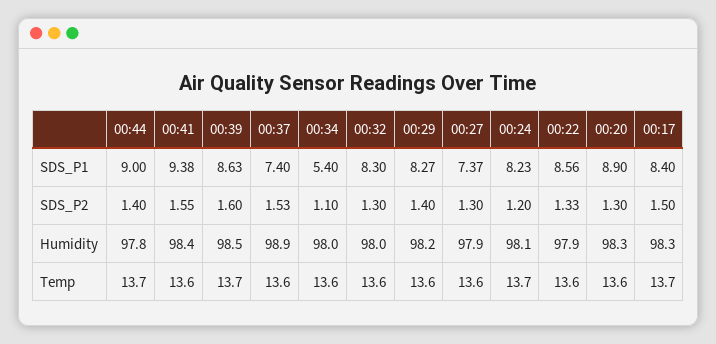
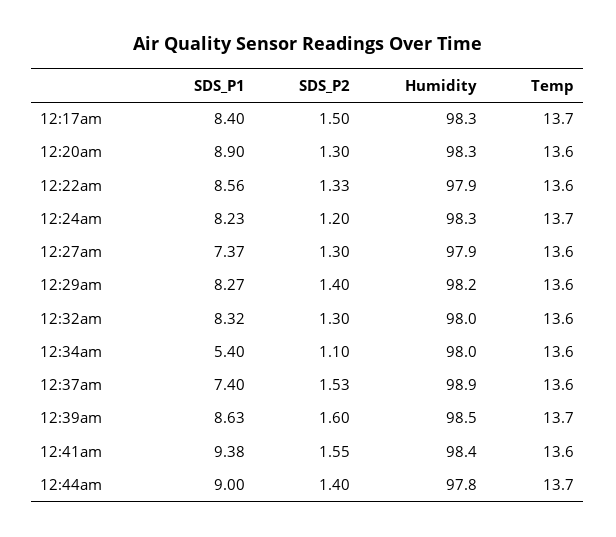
  {
    "00:44": {
      "SDS_P1": 9,
      "SDS_P2": 1.4,
      "Humidity": 97.8,
      "Temp": 13.7
    },
    "00:41": {
      "SDS_P1": 9.38,
      "SDS_P2": 1.55,
      "Humidity": 98.4,
      "Temp": 13.6
    },
    "00:39": {
      "SDS_P1": 8.63,
      "SDS_P2": 1.6,
      "Humidity": 98.5,
      "Temp": 13.7
    },
    "00:37": {
      "SDS_P1": 7.4,
      "SDS_P2": 1.53,
      "Humidity": 98.9,
      "Temp": 13.6
    },
    "00:34": {
      "SDS_P1": 5.4,
      "SDS_P2": 1.1,
      "Humidity": 98,
      "Temp": 13.6
    },
    "00:32": {
-     "SDS_P1": 8.3,
+     "SDS_P1": 8.32,
      "SDS_P2": 1.3,
      "Humidity": 98,
      "Temp": 13.6
    },
    "00:29": {
      "SDS_P1": 8.27,
      "SDS_P2": 1.4,
      "Humidity": 98.2,
      "Temp": 13.6
    },
    "00:27": {
      "SDS_P1": 7.37,
      "SDS_P2": 1.3,
      "Humidity": 97.9,
      "Temp": 13.6
    },
    "00:24": {
      "SDS_P1": 8.23,
      "SDS_P2": 1.2,
-     "Humidity": 98.1,
+     "Humidity": 98.3,
      "Temp": 13.7
    },
    "00:22": {
      "SDS_P1": 8.56,
      "SDS_P2": 1.33,
      "Humidity": 97.9,
      "Temp": 13.6
    },
    "00:20": {
      "SDS_P1": 8.9,
      "SDS_P2": 1.3,
      "Humidity": 98.3,
      "Temp": 13.6
    },
    "00:17": {
      "SDS_P1": 8.4,
      "SDS_P2": 1.5,
      "Humidity": 98.3,
      "Temp": 13.7
    }
  }

